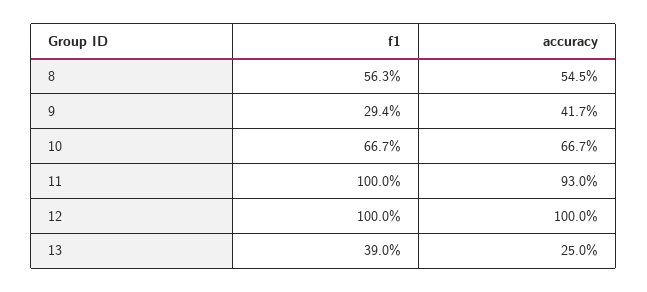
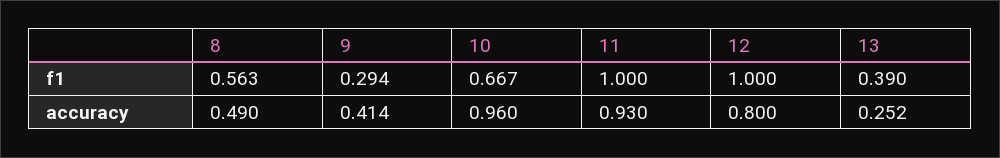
  {
    "f1": {
      "8": 0.563,
      "9": 0.294,
      "10": 0.667,
      "11": 1,
      "12": 1,
      "13": 0.39
    },
    "accuracy": {
-     "8": 0.545,
+     "8": 0.49,
-     "9": 0.417,
+     "9": 0.414,
-     "10": 0.667,
+     "10": 0.96,
      "11": 0.93,
-     "12": 1,
+     "12": 0.8,
-     "13": 0.25
+     "13": 0.252
    }
  }

